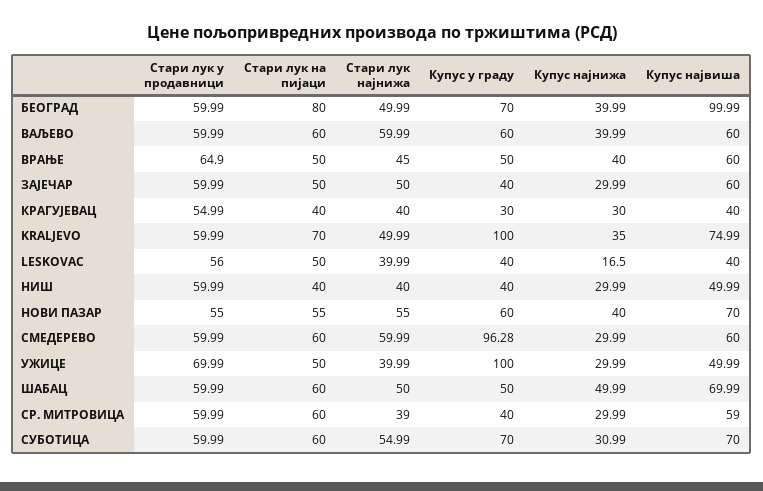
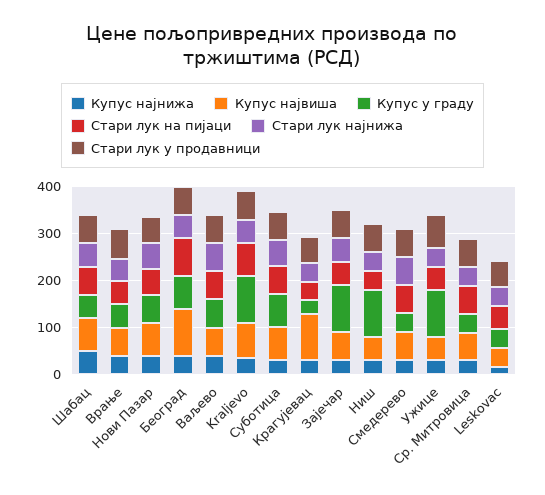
  {
    "Стари лук у продавници": {
      "БЕОГРАД": 59.99,
      "ВАЉЕВО": 59.99,
      "ВРАЊЕ": 64.9,
      "ЗАЈЕЧАР": 59.99,
      "КРАГУЈЕВАЦ": 54.99,
      "KRALJEVO": 59.99,
      "LESKOVAC": 56,
      "НИШ": 59.99,
      "НОВИ ПАЗАР": 55,
      "СМЕДЕРЕВО": 59.99,
      "УЖИЦЕ": 69.99,
      "ШАБАЦ": 59.99,
      "СР. МИТРОВИЦА": 59.99,
      "СУБОТИЦА": 59.99
    },
    "Стари лук на пијаци": {
      "БЕОГРАД": 80,
      "ВАЉЕВО": 60,
      "ВРАЊЕ": 50,
      "ЗАЈЕЧАР": 50,
      "КРАГУЈЕВАЦ": 40,
      "KRALJEVO": 70,
      "LESKOVAC": 50,
      "НИШ": 40,
      "НОВИ ПАЗАР": 55,
      "СМЕДЕРЕВО": 60,
      "УЖИЦЕ": 50,
      "ШАБАЦ": 60,
      "СР. МИТРОВИЦА": 60,
      "СУБОТИЦА": 60
    },
    "Стари лук најнижа": {
      "БЕОГРАД": 49.99,
      "ВАЉЕВО": 59.99,
      "ВРАЊЕ": 45,
      "ЗАЈЕЧАР": 50,
      "КРАГУЈЕВАЦ": 40,
      "KRALJEVO": 49.99,
      "LESKOVAC": 39.99,
      "НИШ": 40,
      "НОВИ ПАЗАР": 55,
      "СМЕДЕРЕВО": 59.99,
      "УЖИЦЕ": 39.99,
      "ШАБАЦ": 50,
      "СР. МИТРОВИЦА": 39,
      "СУБОТИЦА": 54.99
    },
    "Купус у граду": {
      "БЕОГРАД": 70,
      "ВАЉЕВО": 60,
      "ВРАЊЕ": 50,
-     "ЗАЈЕЧАР": 40,
+     "ЗАЈЕЧАР": 100,
      "КРАГУЈЕВАЦ": 30,
      "KRALJEVO": 100,
      "LESKOVAC": 40,
-     "НИШ": 40,
+     "НИШ": 100,
      "НОВИ ПАЗАР": 60,
-     "СМЕДЕРЕВО": 96.28,
+     "СМЕДЕРЕВО": 40,
      "УЖИЦЕ": 100,
      "ШАБАЦ": 50,
      "СР. МИТРОВИЦА": 40,
      "СУБОТИЦА": 70
    },
    "Купус најнижа": {
      "БЕОГРАД": 39.99,
      "ВАЉЕВО": 39.99,
      "ВРАЊЕ": 40,
      "ЗАЈЕЧАР": 29.99,
      "КРАГУЈЕВАЦ": 30,
      "KRALJEVO": 35,
      "LESKOVAC": 16.5,
      "НИШ": 29.99,
      "НОВИ ПАЗАР": 40,
      "СМЕДЕРЕВО": 29.99,
      "УЖИЦЕ": 29.99,
      "ШАБАЦ": 49.99,
      "СР. МИТРОВИЦА": 29.99,
      "СУБОТИЦА": 30.99
    },
    "Купус највиша": {
      "БЕОГРАД": 99.99,
      "ВАЉЕВО": 60,
      "ВРАЊЕ": 60,
      "ЗАЈЕЧАР": 60,
-     "КРАГУЈЕВАЦ": 40,
+     "КРАГУЈЕВАЦ": 100,
      "KRALJEVO": 74.99,
      "LESKOVAC": 40,
      "НИШ": 49.99,
      "НОВИ ПАЗАР": 70,
      "СМЕДЕРЕВО": 60,
      "УЖИЦЕ": 49.99,
      "ШАБАЦ": 69.99,
      "СР. МИТРОВИЦА": 59,
      "СУБОТИЦА": 70
    }
  }

